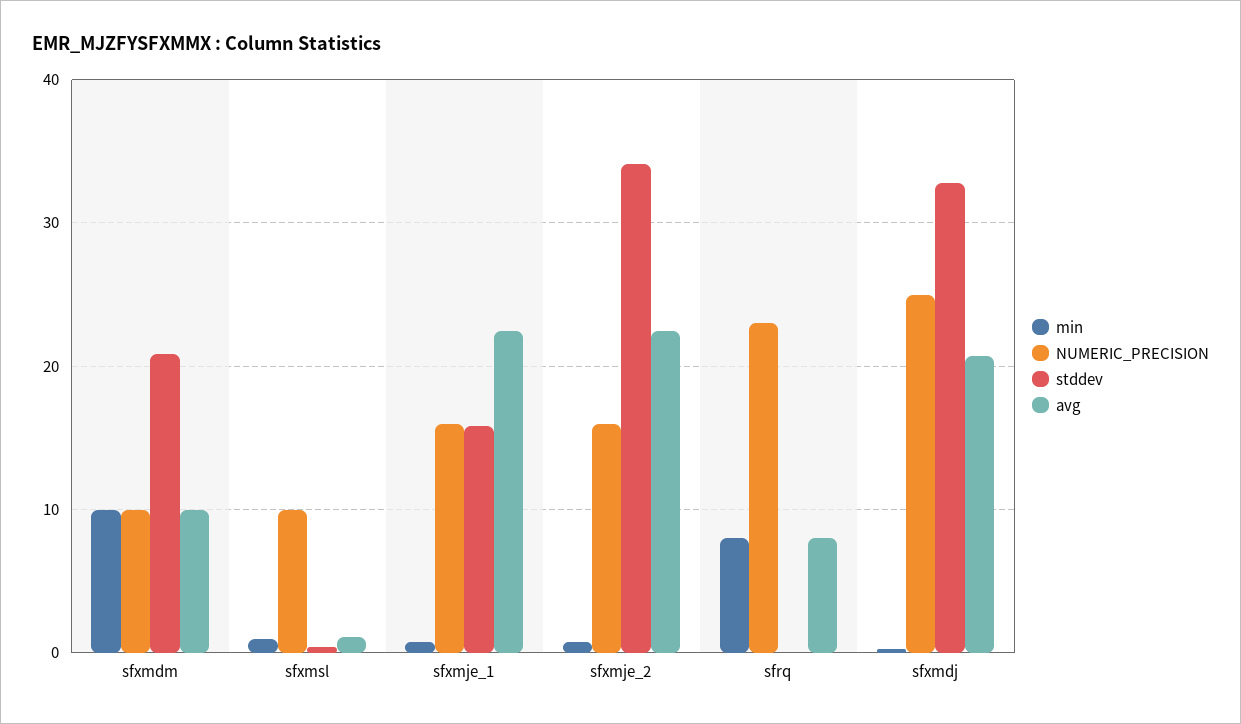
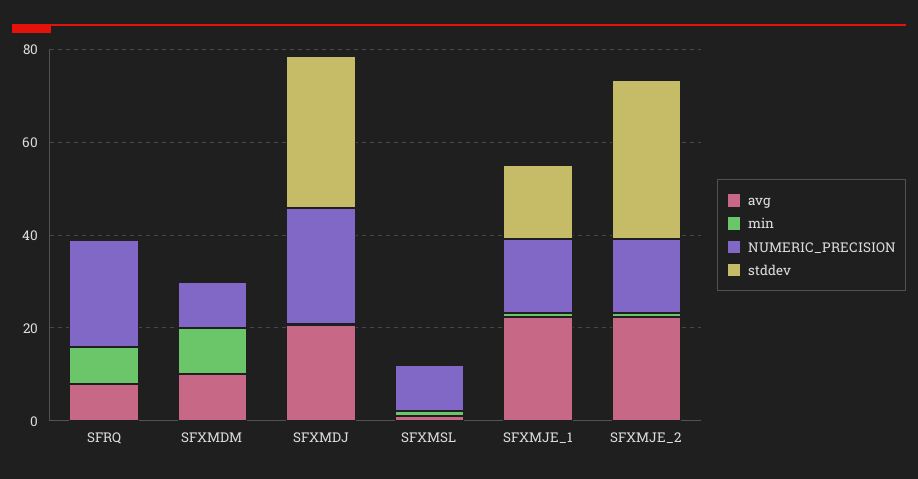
  {
    "min": {
      "sfxmdm": 10,
      "sfxmsl": 1,
      "sfxmje_1": 1,
      "sfxmje_2": 1,
      "sfrq": 8,
      "sfxmdj": 0
    },
    "NUMERIC_PRECISION": {
      "sfxmdm": 10,
      "sfxmsl": 10,
      "sfxmje_1": 16,
      "sfxmje_2": 16,
      "sfrq": 23,
      "sfxmdj": 25
    },
    "stddev": {
-     "sfxmdm": 21,
+     "sfxmdm": 0,
      "sfxmsl": 0,
      "sfxmje_1": 16,
      "sfxmje_2": 34,
      "sfrq": 0,
      "sfxmdj": 33
    },
    "avg": {
      "sfxmdm": 10,
      "sfxmsl": 1,
      "sfxmje_1": 22,
      "sfxmje_2": 22,
      "sfrq": 8,
      "sfxmdj": 21
    }
  }

